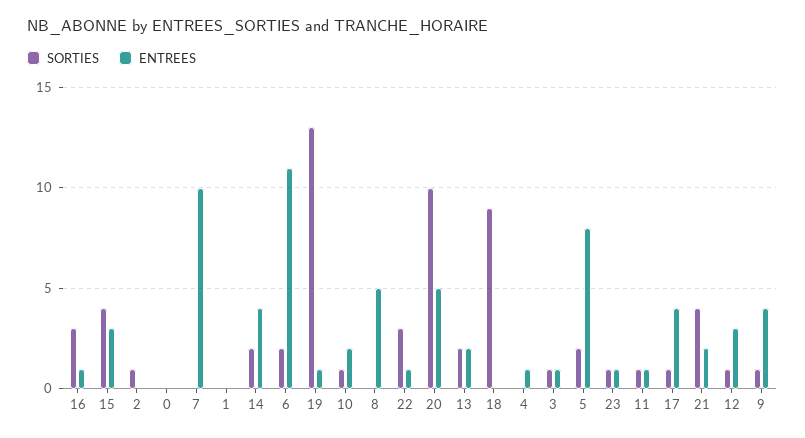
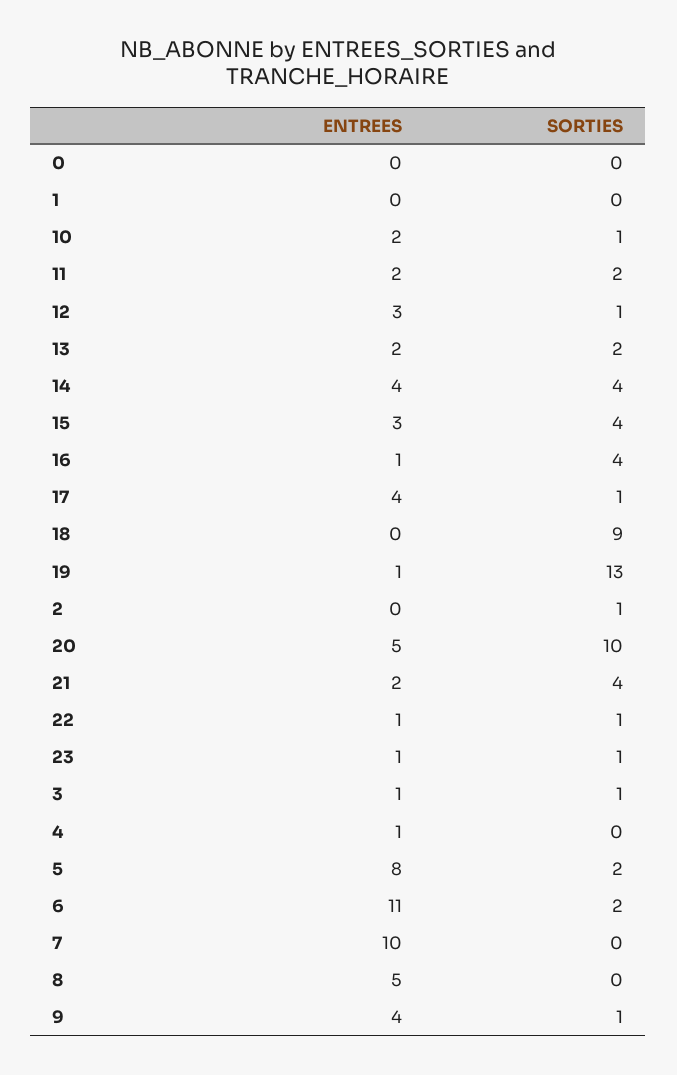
  {
    "SORTIES": {
-     "16": 3,
+     "16": 4,
      "15": 4,
      "2": 1,
      "0": 0,
      "7": 0,
      "1": 0,
-     "14": 2,
+     "14": 4,
      "6": 2,
      "19": 13,
      "10": 1,
      "8": 0,
-     "22": 3,
+     "22": 1,
      "20": 10,
      "13": 2,
      "18": 9,
      "4": 0,
      "3": 1,
      "5": 2,
      "23": 1,
-     "11": 1,
+     "11": 2,
      "17": 1,
      "21": 4,
      "12": 1,
      "9": 1
    },
    "ENTREES": {
      "16": 1,
      "15": 3,
      "2": 0,
      "0": 0,
      "7": 10,
      "1": 0,
      "14": 4,
      "6": 11,
      "19": 1,
      "10": 2,
      "8": 5,
      "22": 1,
      "20": 5,
      "13": 2,
      "18": 0,
      "4": 1,
      "3": 1,
      "5": 8,
      "23": 1,
-     "11": 1,
+     "11": 2,
      "17": 4,
      "21": 2,
      "12": 3,
      "9": 4
    }
  }

